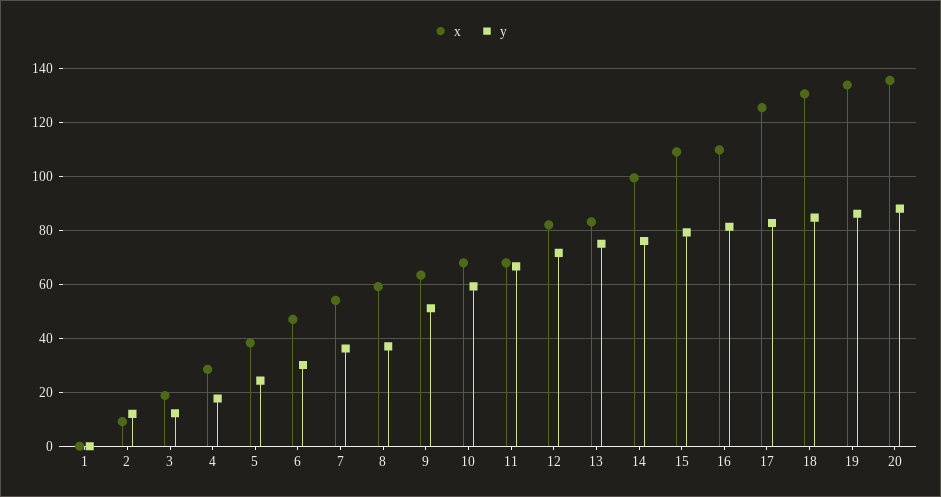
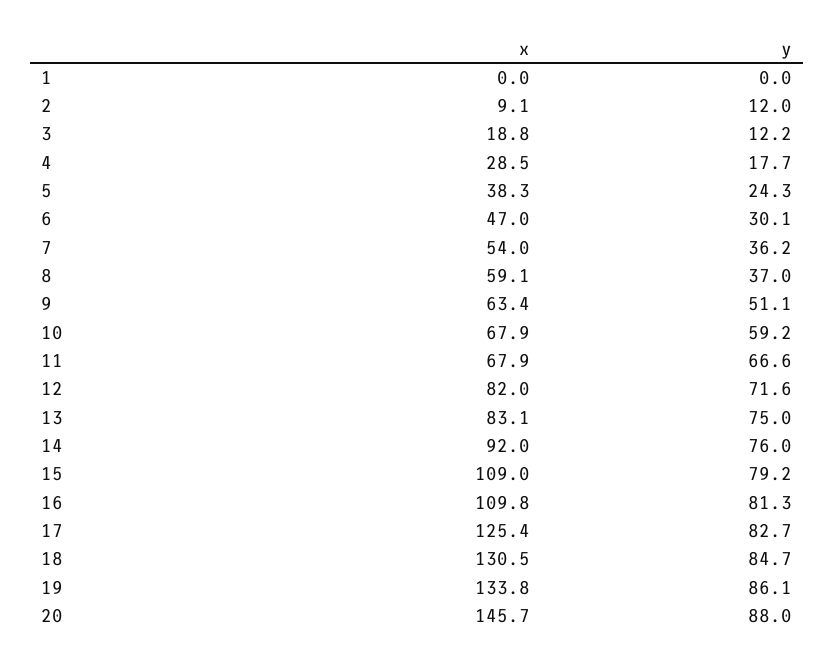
  {
    "x": {
      "1": 0,
      "2": 9.1,
      "3": 18.8,
      "4": 28.5,
      "5": 38.3,
      "6": 47,
      "7": 54,
      "8": 59.1,
      "9": 63.4,
      "10": 67.9,
      "11": 67.9,
      "12": 82,
      "13": 83.1,
-     "14": 100,
+     "14": 92,
      "15": 109,
      "16": 109.8,
      "17": 125.4,
      "18": 130.5,
      "19": 133.8,
-     "20": 135
+     "20": 145.7
    },
    "y": {
      "1": 0,
      "2": 12,
      "3": 12.2,
      "4": 17.7,
      "5": 24.3,
      "6": 30.1,
      "7": 36.2,
      "8": 37,
      "9": 51.1,
      "10": 59.2,
      "11": 66.6,
      "12": 71.6,
      "13": 75,
      "14": 76,
      "15": 79.2,
      "16": 81.3,
      "17": 82.7,
      "18": 84.7,
      "19": 86.1,
      "20": 88
    }
  }

